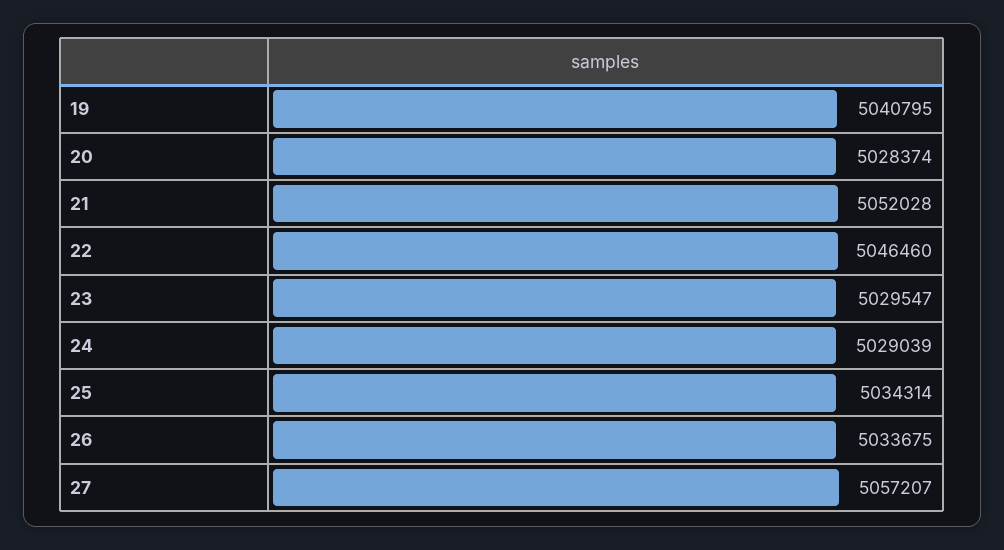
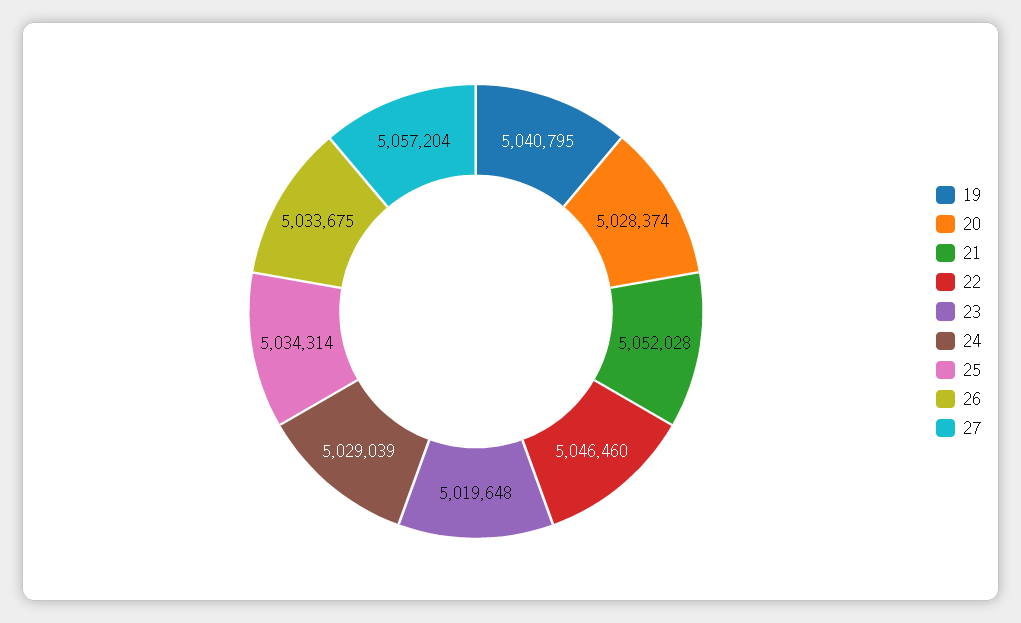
  {
    "19": 5040795,
    "20": 5028374,
    "21": 5052028,
    "22": 5046460,
-   "23": 5029547,
+   "23": 5019648,
    "24": 5029039,
    "25": 5034314,
    "26": 5033675,
-   "27": 5057207
+   "27": 5057204
  }

